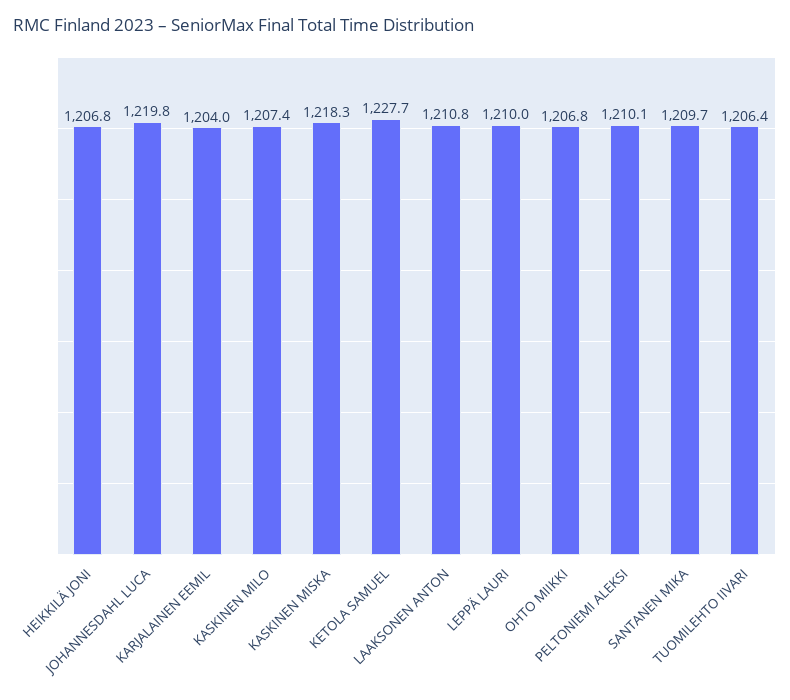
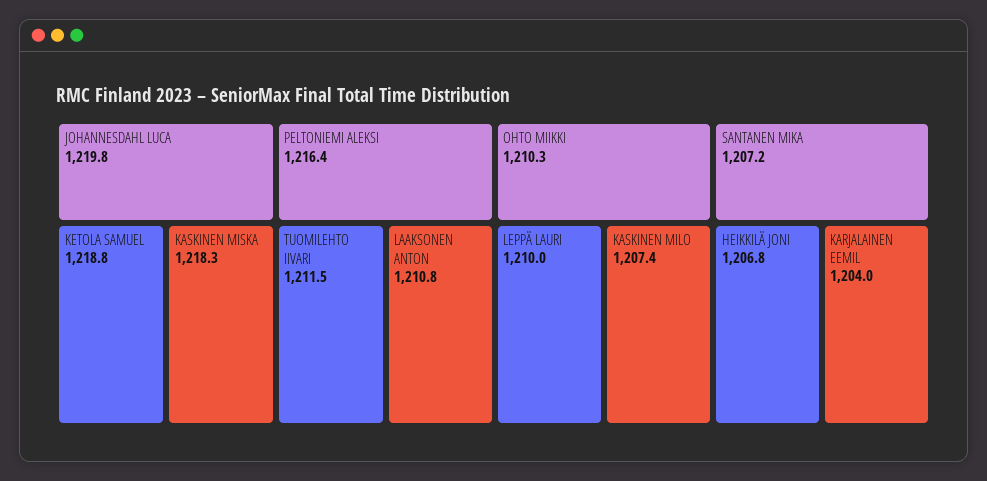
  {
    "HEIKKILÄ JONI": 1206.8,
    "JOHANNESDAHL LUCA": 1219.8,
    "KARJALAINEN EEMIL": 1204,
    "KASKINEN MILO": 1207.4,
    "KASKINEN MISKA": 1218.3,
-   "KETOLA SAMUEL": 1227.7,
+   "KETOLA SAMUEL": 1218.8,
    "LAAKSONEN ANTON": 1210.8,
    "LEPPÄ LAURI": 1210,
-   "OHTO MIIKKI": 1206.8,
+   "OHTO MIIKKI": 1210.3,
-   "PELTONIEMI ALEKSI": 1210.1,
+   "PELTONIEMI ALEKSI": 1216.4,
-   "SANTANEN MIKA": 1209.7,
+   "SANTANEN MIKA": 1207.2,
-   "TUOMILEHTO IIVARI": 1206.4
+   "TUOMILEHTO IIVARI": 1211.5
  }

